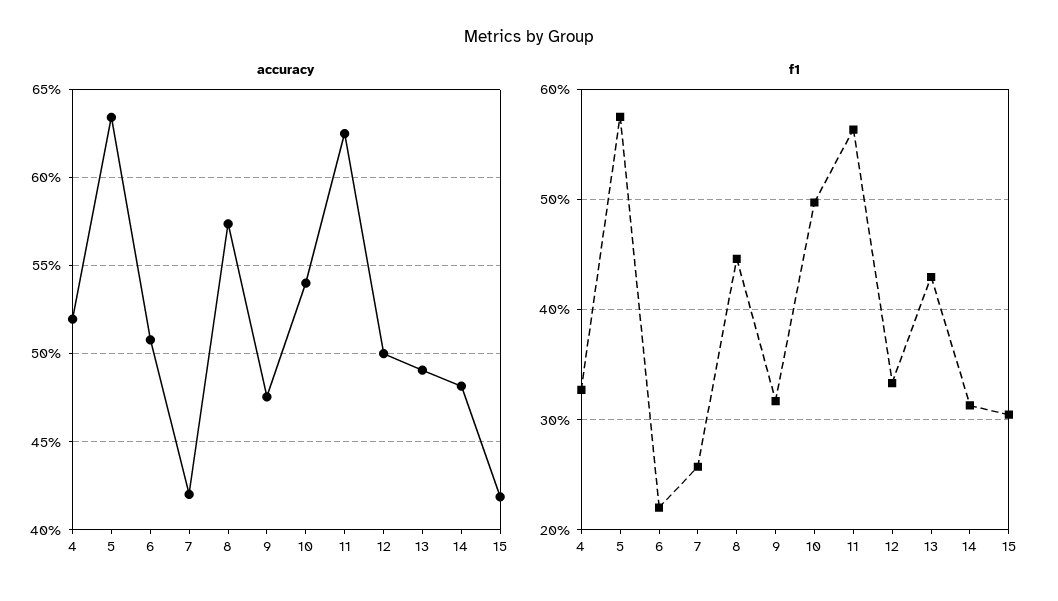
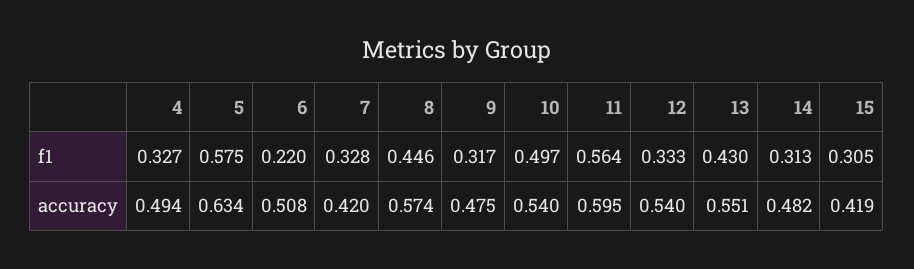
  {
    "accuracy": {
-     "4": 0.52,
+     "4": 0.494,
      "5": 0.634,
      "6": 0.508,
      "7": 0.42,
      "8": 0.574,
      "9": 0.475,
      "10": 0.54,
-     "11": 0.625,
+     "11": 0.595,
-     "12": 0.5,
+     "12": 0.54,
-     "13": 0.49,
+     "13": 0.551,
      "14": 0.482,
      "15": 0.419
    },
    "f1": {
      "4": 0.327,
      "5": 0.575,
      "6": 0.22,
-     "7": 0.26,
+     "7": 0.328,
      "8": 0.446,
      "9": 0.317,
      "10": 0.497,
      "11": 0.564,
      "12": 0.333,
      "13": 0.43,
      "14": 0.313,
      "15": 0.305
    }
  }

